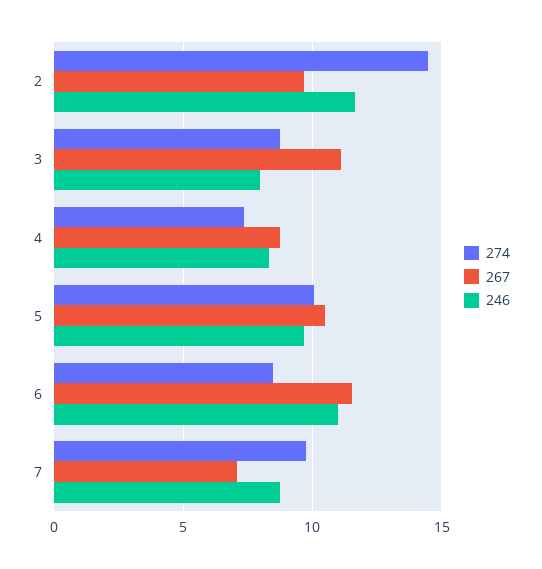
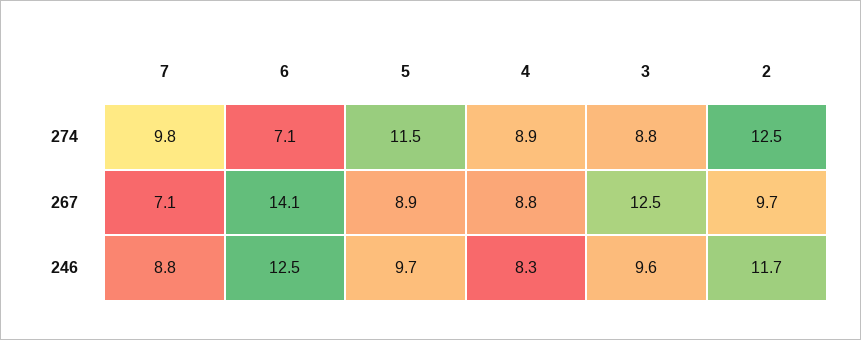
  {
    "274": {
-     "2": 14.5,
+     "2": 12.5,
      "3": 8.8,
-     "4": 7.5,
+     "4": 8.9,
-     "5": 10,
+     "5": 11.5,
-     "6": 8.5,
+     "6": 7.1,
      "7": 9.8
    },
    "267": {
      "2": 9.7,
-     "3": 11,
+     "3": 12.5,
      "4": 8.8,
-     "5": 10.5,
+     "5": 8.9,
-     "6": 11.5,
+     "6": 14.1,
      "7": 7.1
    },
    "246": {
      "2": 11.7,
-     "3": 8,
+     "3": 9.6,
      "4": 8.3,
      "5": 9.7,
-     "6": 11,
+     "6": 12.5,
      "7": 8.8
    }
  }

